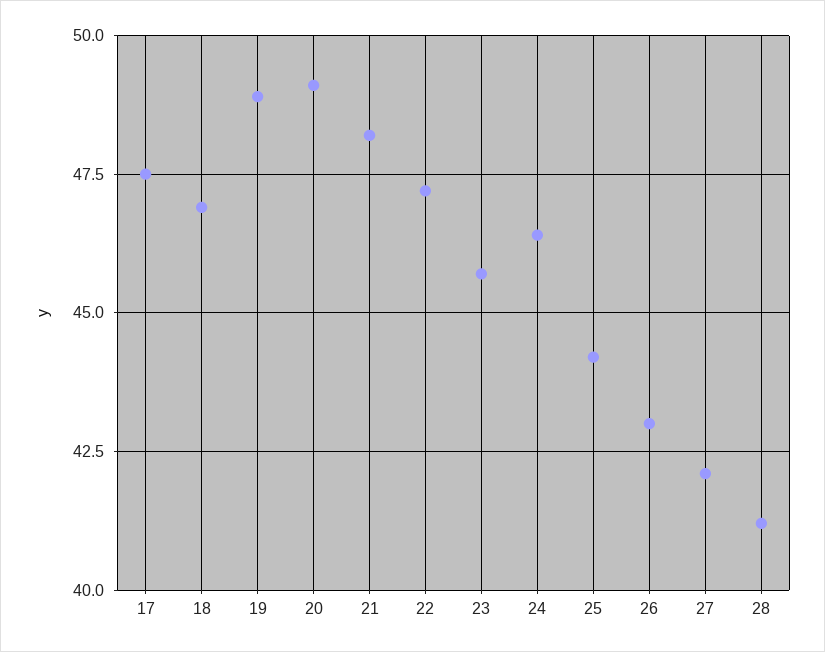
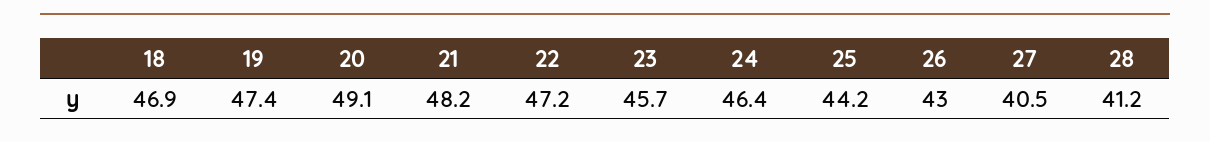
  {
-   "17": 47.5,
    "18": 46.9,
-   "19": 49,
+   "19": 47.4,
    "20": 49.1,
    "21": 48.2,
    "22": 47.2,
    "23": 45.7,
    "24": 46.4,
    "25": 44.2,
    "26": 43,
-   "27": 42,
+   "27": 40.5,
    "28": 41.2
  }

